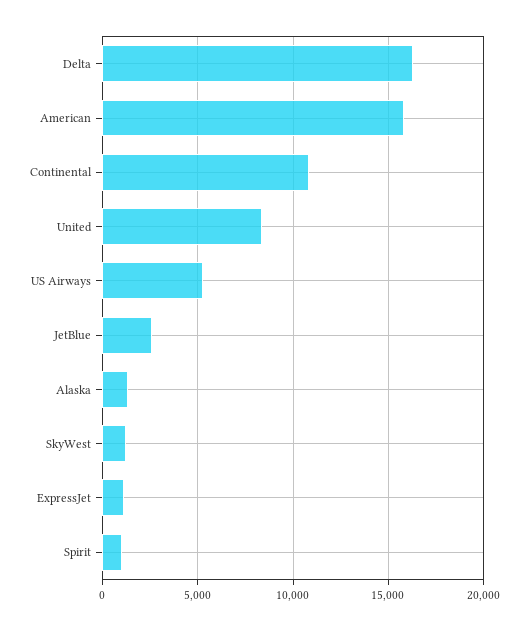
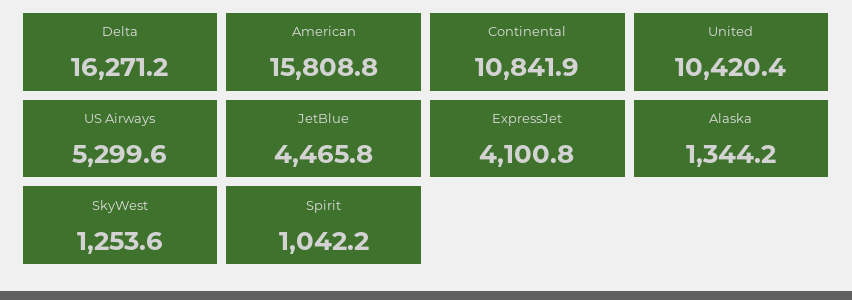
  {
    "Delta": 16271.2,
    "American": 15808.8,
    "Continental": 10841.9,
-   "United": 8500,
+   "United": 10420.4,
    "US Airways": 5299.6,
-   "JetBlue": 2500,
+   "JetBlue": 4465.8,
    "Alaska": 1344.2,
    "SkyWest": 1253.6,
-   "ExpressJet": 1000,
+   "ExpressJet": 4100.8,
    "Spirit": 1042.2
  }

